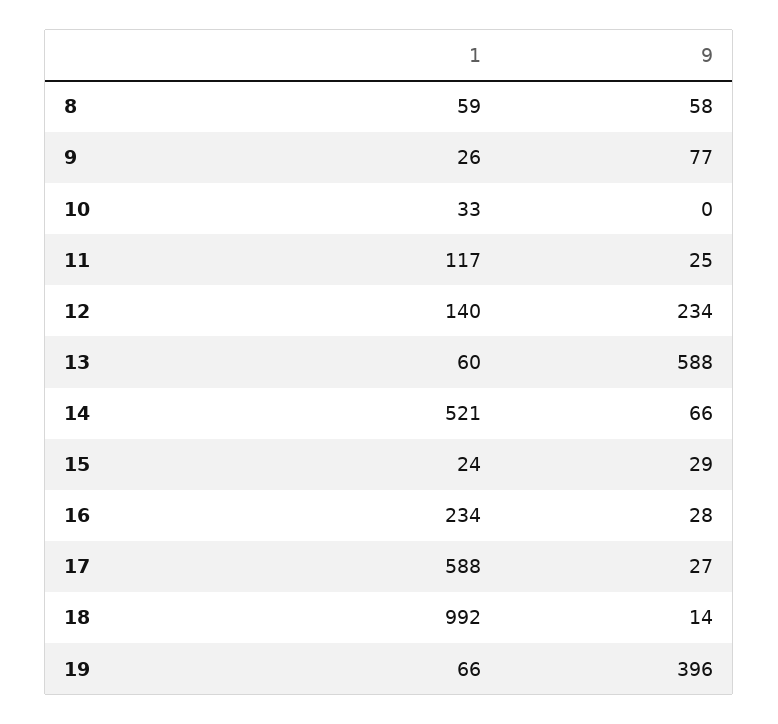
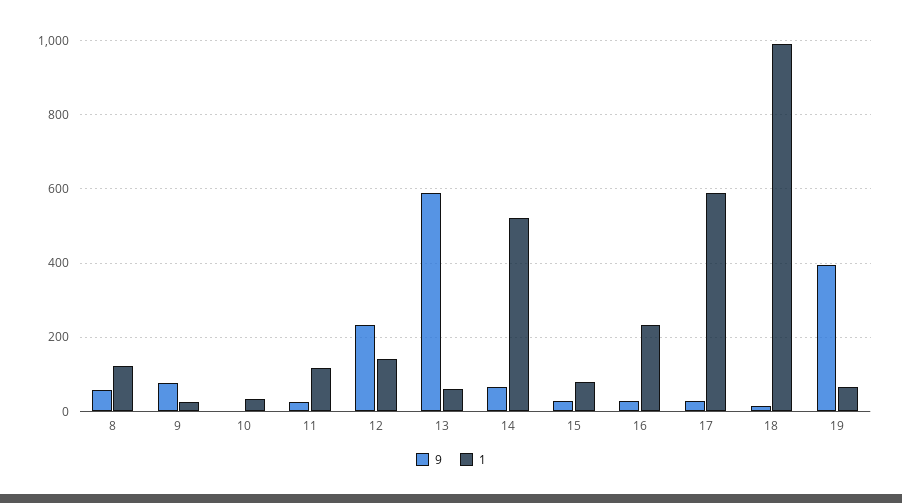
  {
    "1": {
-     "8": 59,
+     "8": 120,
      "9": 26,
      "10": 33,
      "11": 117,
      "12": 140,
      "13": 60,
      "14": 521,
-     "15": 24,
+     "15": 80,
      "16": 234,
      "17": 588,
      "18": 992,
      "19": 66
    },
    "9": {
      "8": 58,
      "9": 77,
      "10": 0,
      "11": 25,
      "12": 234,
      "13": 588,
      "14": 66,
      "15": 29,
      "16": 28,
      "17": 27,
      "18": 14,
      "19": 396
    }
  }

